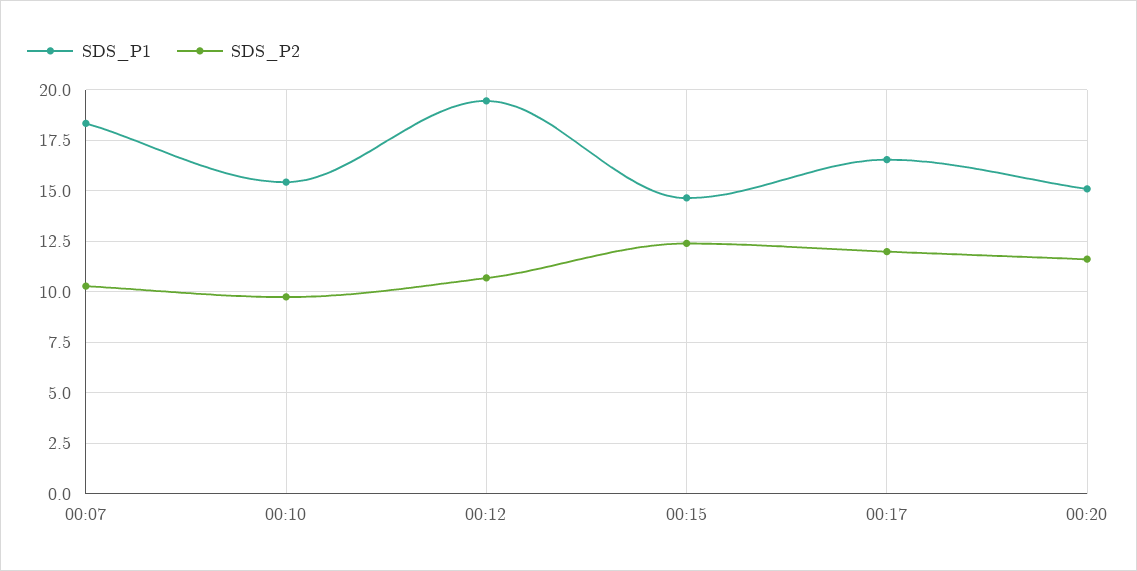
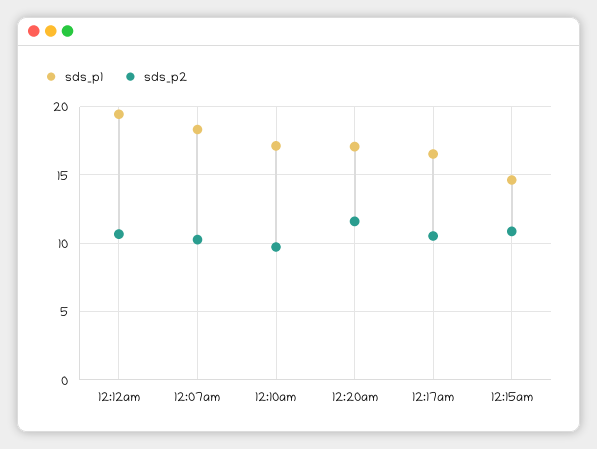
  {
    "SDS_P1": {
      "00:07": 18.5,
-     "00:10": 15.5,
+     "00:10": 17,
      "00:12": 19.5,
      "00:15": 14.5,
      "00:17": 16.5,
-     "00:20": 15
+     "00:20": 17
    },
    "SDS_P2": {
      "00:07": 10.5,
      "00:10": 9.5,
      "00:12": 10.5,
-     "00:15": 12.5,
+     "00:15": 11,
-     "00:17": 12,
+     "00:17": 10.5,
      "00:20": 11.5
    }
  }

